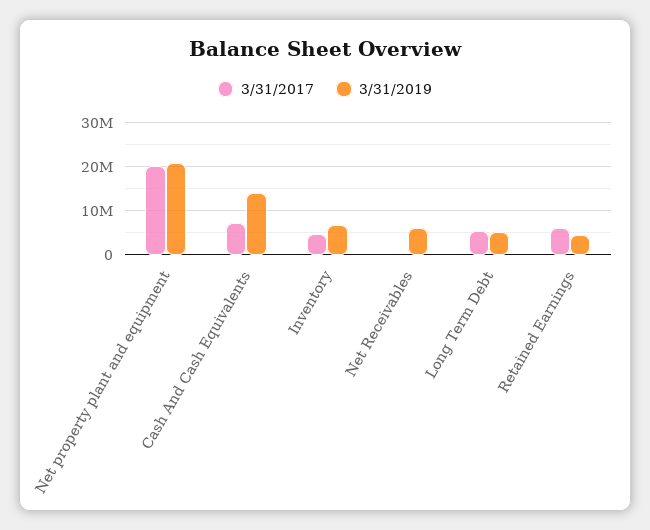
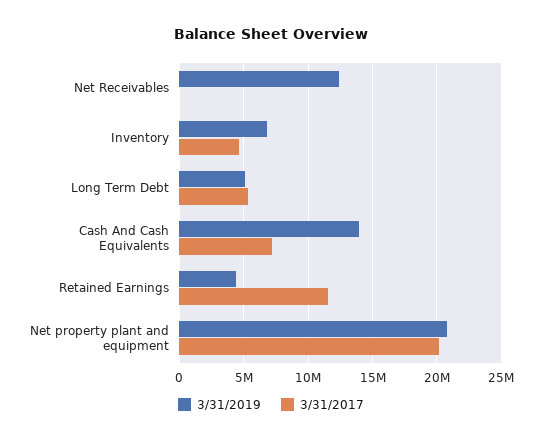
  {
    "3/31/2017": {
      "Net property plant and equipment": 20000000,
      "Cash And Cash Equivalents": 7000000,
      "Inventory": 4500000,
      "Net Receivables": 0,
      "Long Term Debt": 5500000,
-     "Retained Earnings": 6000000
+     "Retained Earnings": 11500000
    },
    "3/31/2019": {
      "Net property plant and equipment": 21000000,
      "Cash And Cash Equivalents": 14000000,
      "Inventory": 7000000,
-     "Net Receivables": 6000000,
+     "Net Receivables": 12500000,
      "Long Term Debt": 5000000,
      "Retained Earnings": 4500000
    }
  }

